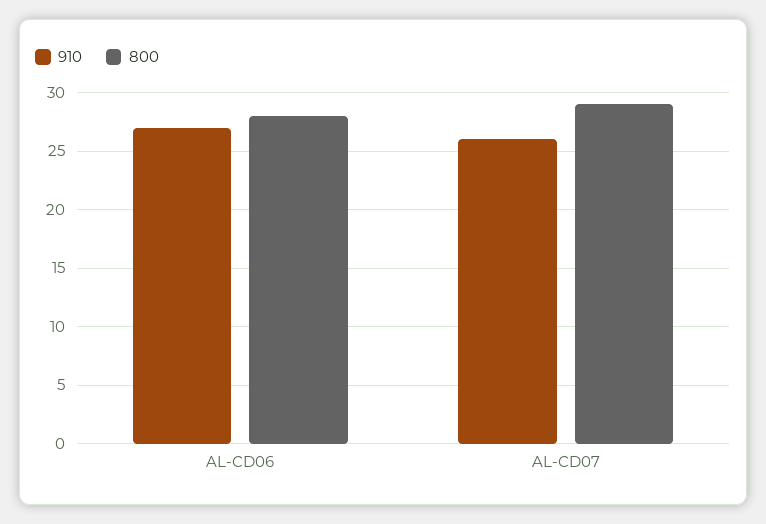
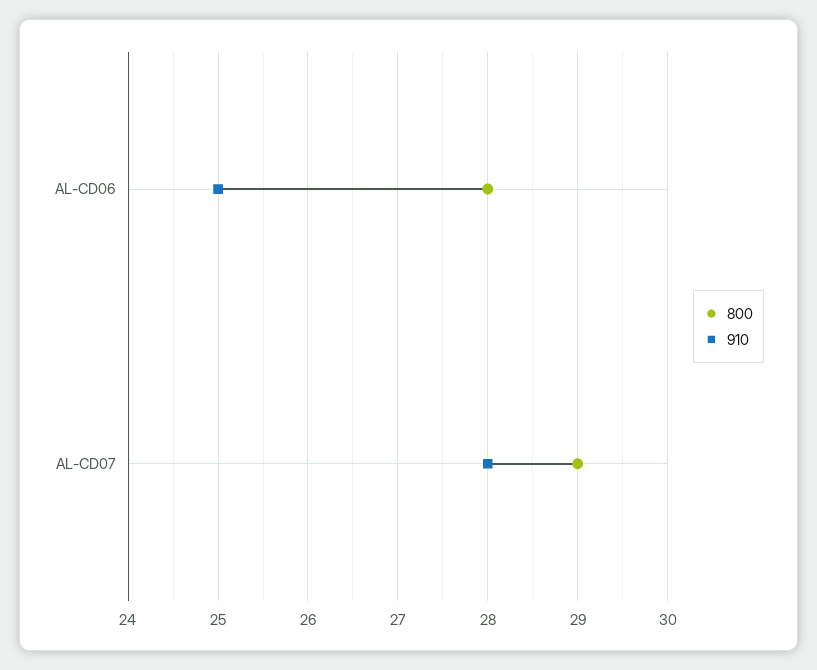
  {
    "910": {
-     "AL-CD06": 27,
+     "AL-CD06": 25,
-     "AL-CD07": 26
+     "AL-CD07": 28
    },
    "800": {
      "AL-CD06": 28,
      "AL-CD07": 29
    }
  }

